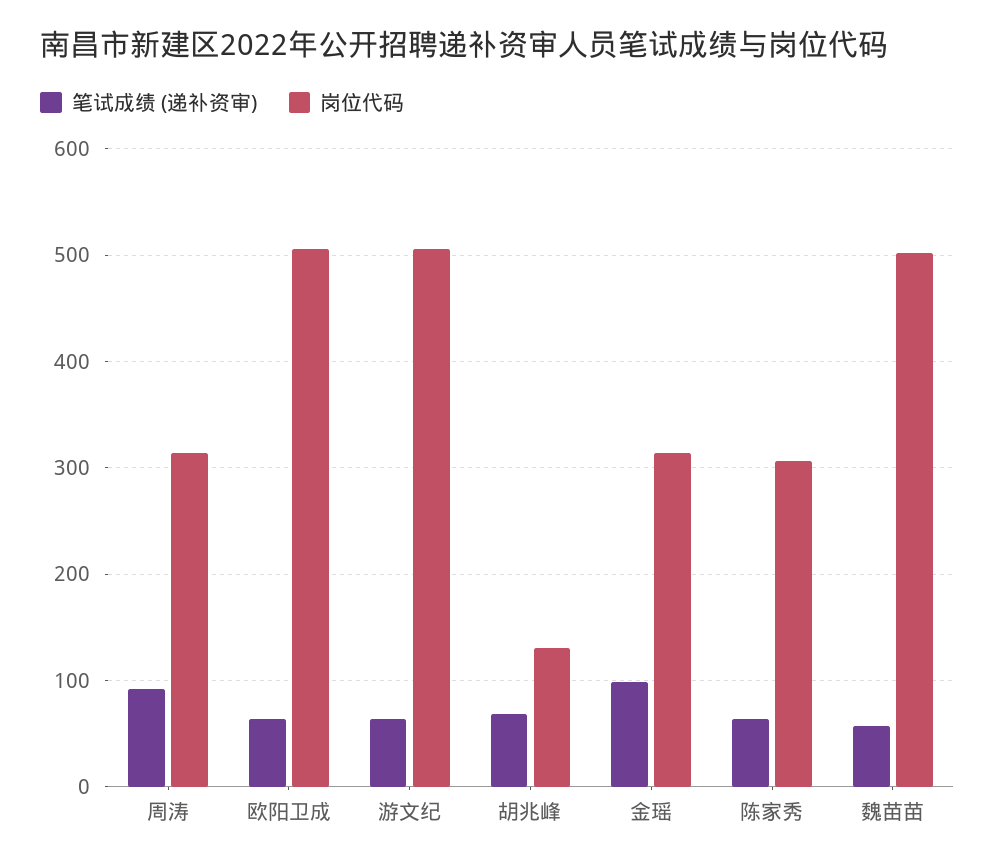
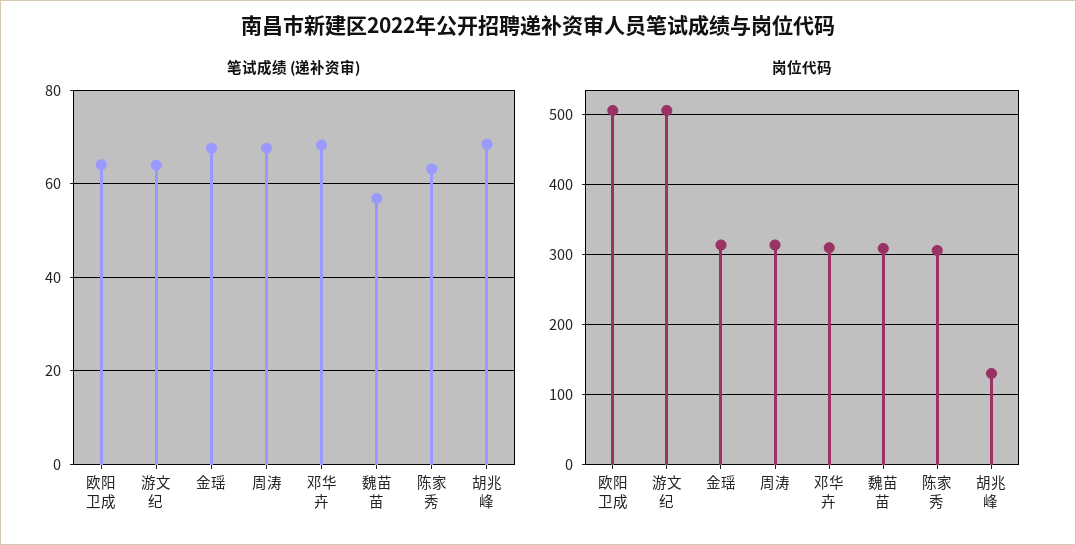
  {
    "笔试成绩 (递补资审)": {
-     "周涛": 90,
+     "周涛": 68,
      "欧阳卫成": 64,
      "游文纪": 64,
      "胡兆峰": 68,
-     "金瑶": 100,
+     "金瑶": 68,
      "陈家秀": 64,
-     "魏苗苗": 56
+     "魏苗苗": 56,
+     "邓华卉": 68
    },
    "岗位代码": {
      "周涛": 310,
      "欧阳卫成": 510,
      "游文纪": 510,
      "胡兆峰": 130,
      "金瑶": 310,
      "陈家秀": 310,
-     "魏苗苗": 500
+     "魏苗苗": 310,
+     "邓华卉": 310
    }
  }

